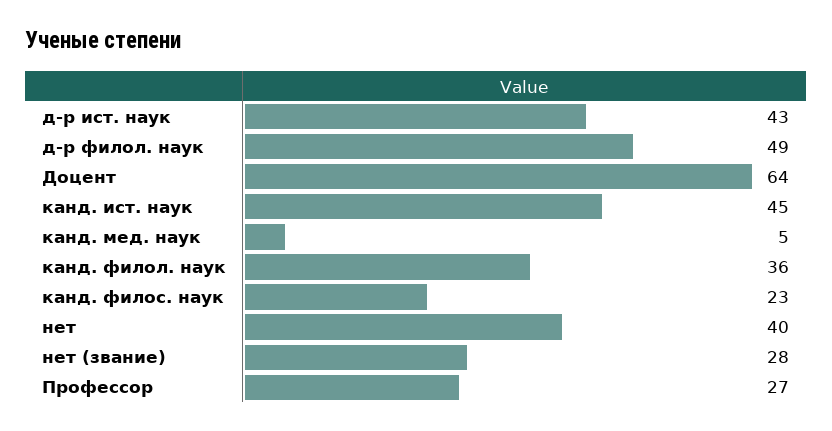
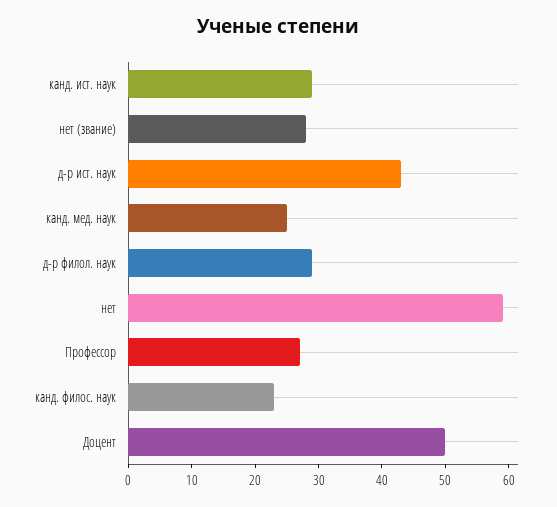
  {
    "д-р ист. наук": 43,
-   "д-р филол. наук": 49,
+   "д-р филол. наук": 30,
-   "Доцент": 64,
+   "Доцент": 50,
-   "канд. ист. наук": 45,
+   "канд. ист. наук": 30,
-   "канд. мед. наук": 5,
+   "канд. мед. наук": 25,
-   "канд. филол. наук": 36,
    "канд. филос. наук": 23,
-   "нет": 40,
+   "нет": 60,
    "нет (звание)": 28,
    "Профессор": 27
  }

